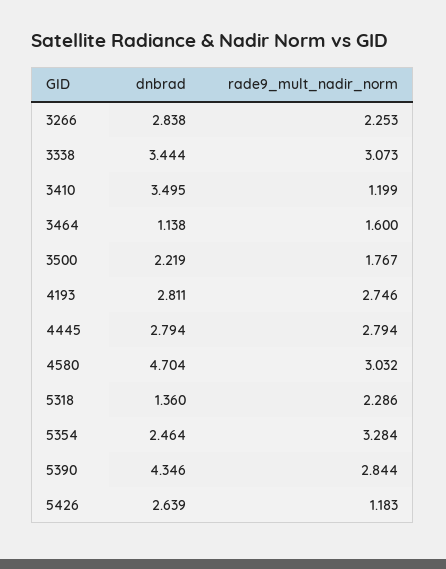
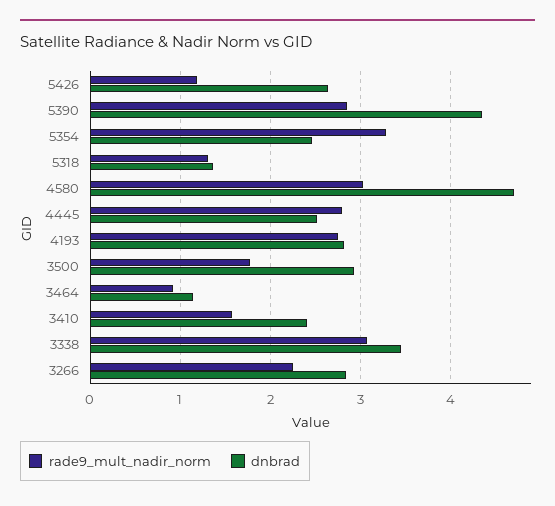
  {
    "dnbrad": {
      "3266": 2.838,
      "3338": 3.444,
-     "3410": 3.495,
+     "3410": 2.4,
      "3464": 1.138,
-     "3500": 2.219,
+     "3500": 2.9,
      "4193": 2.811,
-     "4445": 2.794,
+     "4445": 2.5,
      "4580": 4.704,
      "5318": 1.36,
      "5354": 2.464,
      "5390": 4.346,
      "5426": 2.639
    },
    "rade9_mult_nadir_norm": {
      "3266": 2.253,
      "3338": 3.073,
-     "3410": 1.199,
+     "3410": 1.6,
-     "3464": 1.6,
+     "3464": 0.9,
      "3500": 1.767,
      "4193": 2.746,
      "4445": 2.794,
      "4580": 3.032,
-     "5318": 2.286,
+     "5318": 1.3,
      "5354": 3.284,
      "5390": 2.844,
      "5426": 1.183
    }
  }

